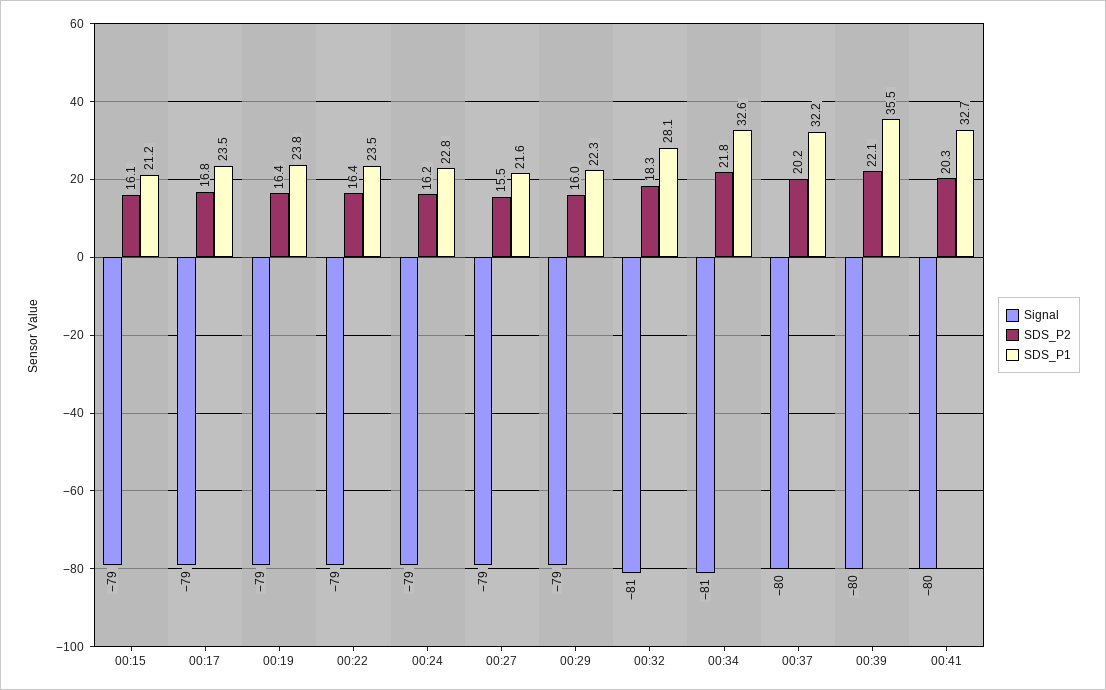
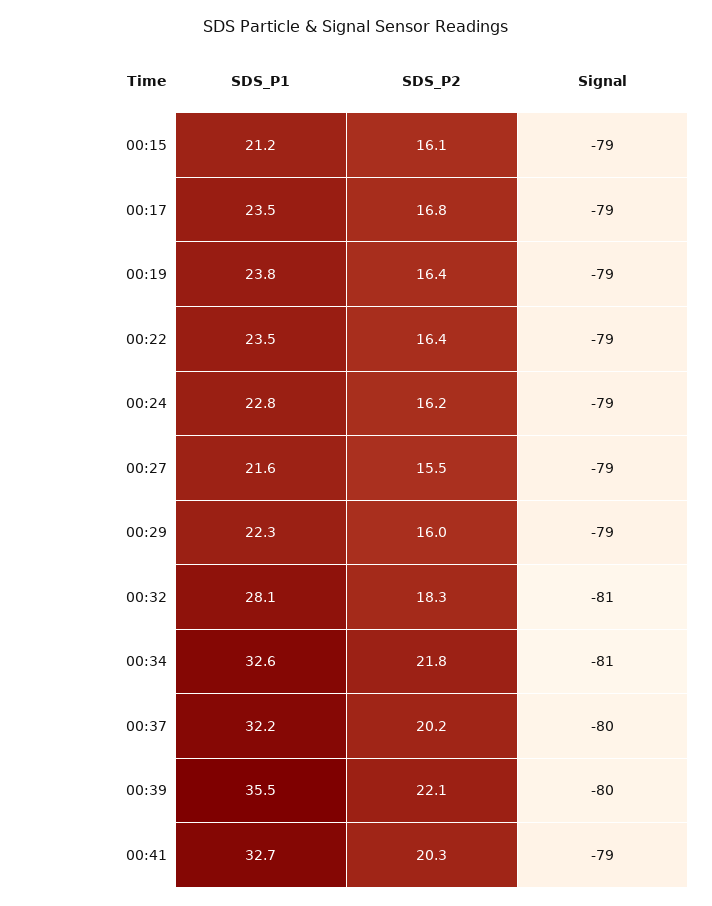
  {
    "Signal": {
      "00:15": -79,
      "00:17": -79,
      "00:19": -79,
      "00:22": -79,
      "00:24": -79,
      "00:27": -79,
      "00:29": -79,
      "00:32": -81,
      "00:34": -81,
      "00:37": -80,
      "00:39": -80,
-     "00:41": -80
+     "00:41": -79
    },
    "SDS_P2": {
      "00:15": 16.1,
      "00:17": 16.8,
      "00:19": 16.4,
      "00:22": 16.4,
      "00:24": 16.2,
      "00:27": 15.5,
      "00:29": 16,
      "00:32": 18.3,
      "00:34": 21.8,
      "00:37": 20.2,
      "00:39": 22.1,
      "00:41": 20.3
    },
    "SDS_P1": {
      "00:15": 21.2,
      "00:17": 23.5,
      "00:19": 23.8,
      "00:22": 23.5,
      "00:24": 22.8,
      "00:27": 21.6,
      "00:29": 22.3,
      "00:32": 28.1,
      "00:34": 32.6,
      "00:37": 32.2,
      "00:39": 35.5,
      "00:41": 32.7
    }
  }

